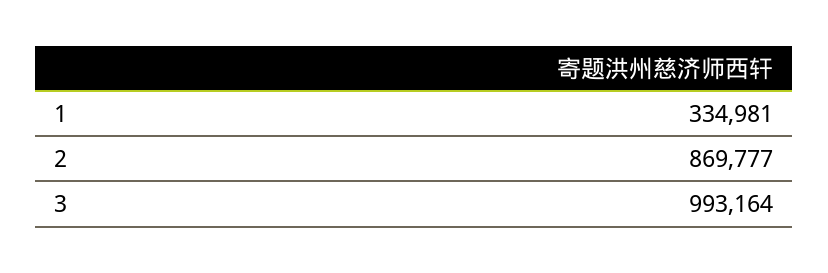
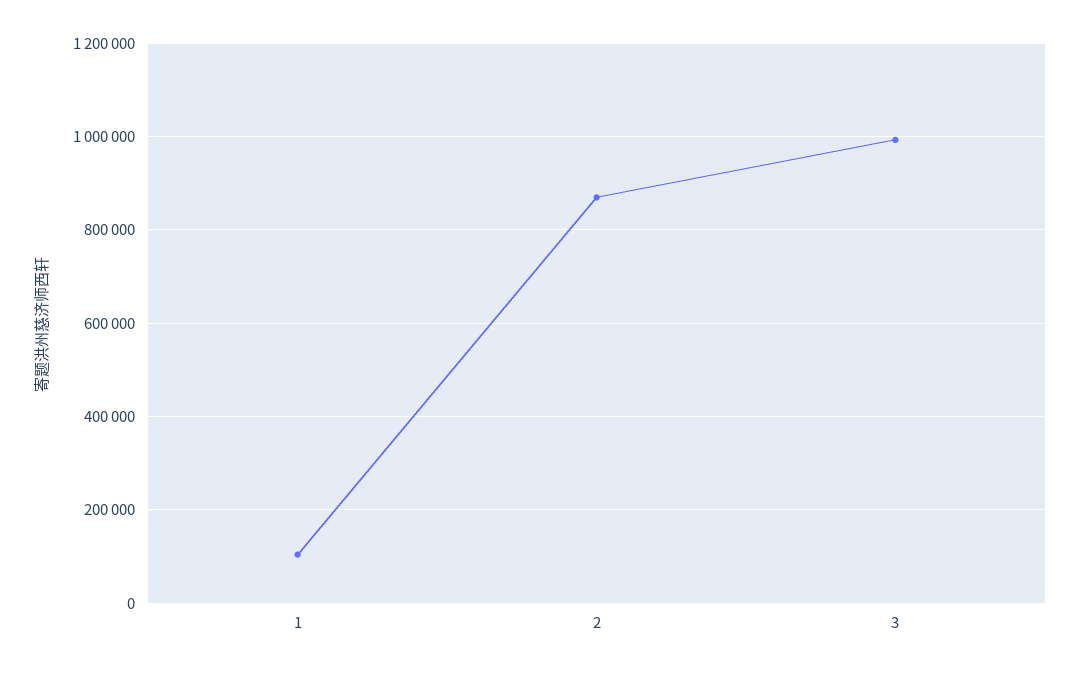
  {
-   "1": 334981,
+   "1": 100000,
    "2": 869777,
    "3": 993164
  }

